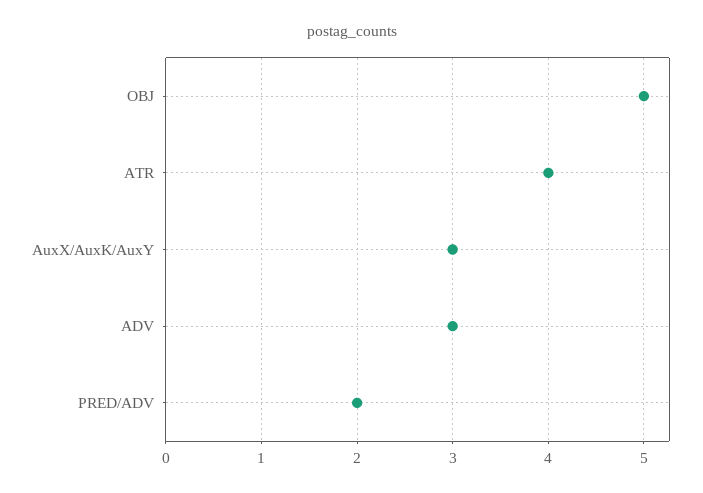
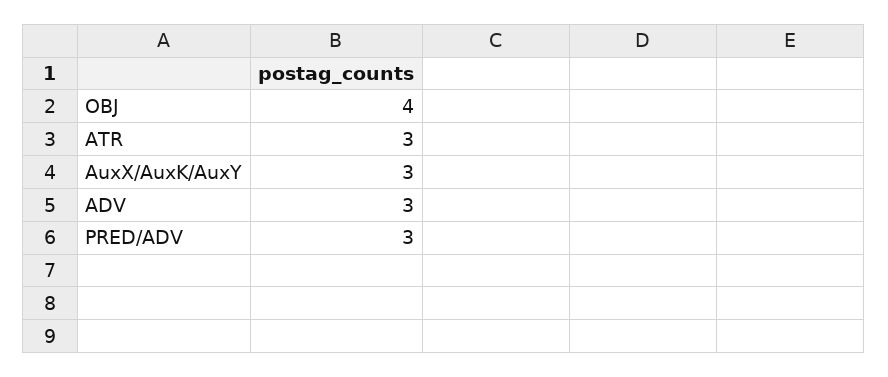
  {
-   "OBJ": 5,
+   "OBJ": 4,
-   "ATR": 4,
+   "ATR": 3,
    "AuxX/AuxK/AuxY": 3,
    "ADV": 3,
-   "PRED/ADV": 2
+   "PRED/ADV": 3
  }

